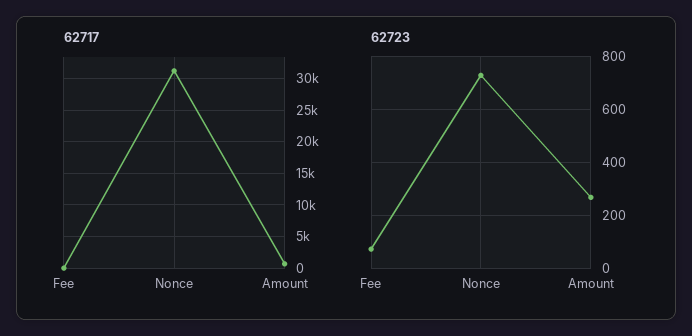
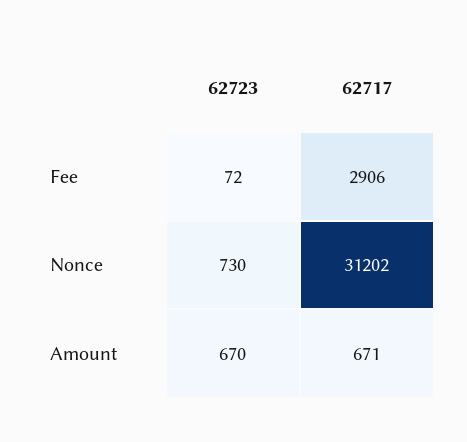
  {
    "62717": {
-     "Fee": 0,
+     "Fee": 2906,
      "Nonce": 31202,
      "Amount": 671
    },
    "62723": {
      "Fee": 72,
      "Nonce": 730,
-     "Amount": 275
+     "Amount": 670
    }
  }

